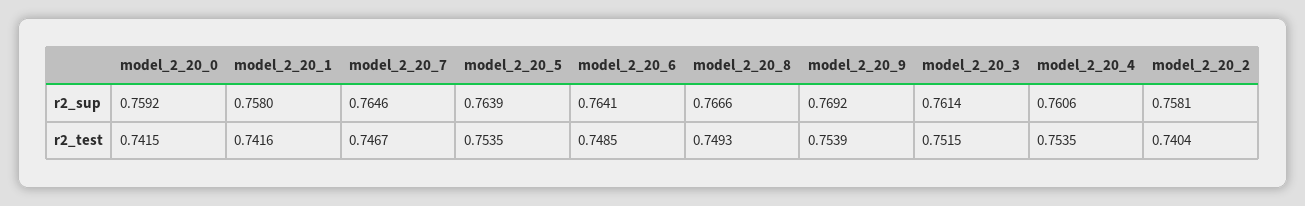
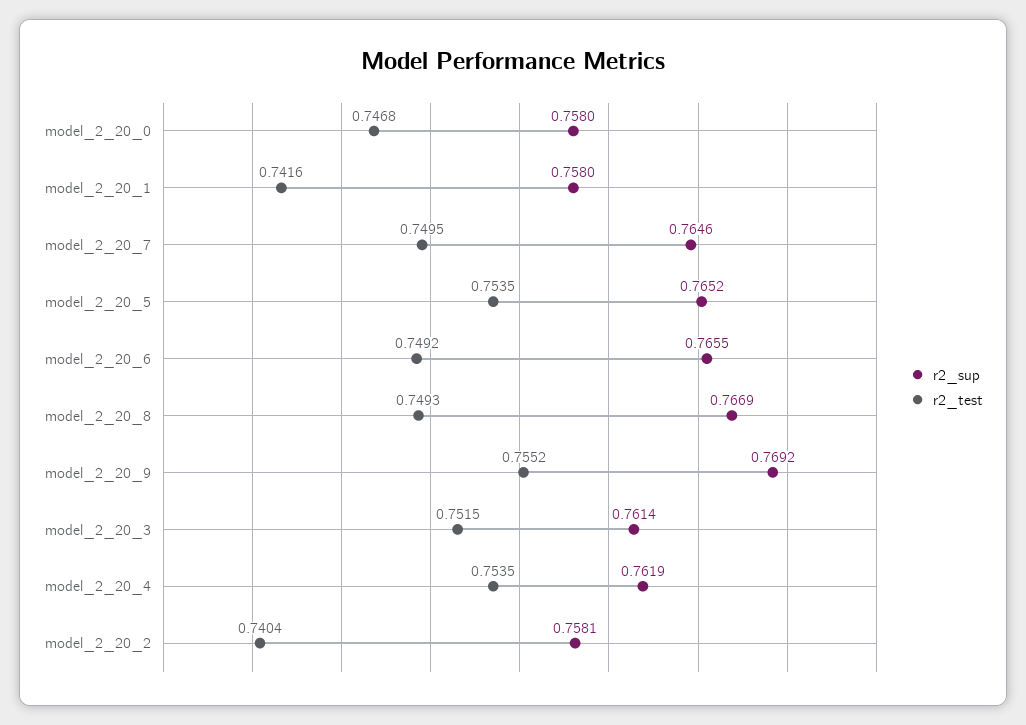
  {
    "r2_sup": {
-     "model_2_20_0": 0.7592,
+     "model_2_20_0": 0.758,
      "model_2_20_1": 0.758,
      "model_2_20_7": 0.7646,
-     "model_2_20_5": 0.7639,
+     "model_2_20_5": 0.7652,
-     "model_2_20_6": 0.7641,
+     "model_2_20_6": 0.7655,
-     "model_2_20_8": 0.7666,
+     "model_2_20_8": 0.7669,
      "model_2_20_9": 0.7692,
      "model_2_20_3": 0.7614,
-     "model_2_20_4": 0.7606,
+     "model_2_20_4": 0.7619,
      "model_2_20_2": 0.7581
    },
    "r2_test": {
-     "model_2_20_0": 0.7415,
+     "model_2_20_0": 0.7468,
      "model_2_20_1": 0.7416,
-     "model_2_20_7": 0.7467,
+     "model_2_20_7": 0.7495,
      "model_2_20_5": 0.7535,
-     "model_2_20_6": 0.7485,
+     "model_2_20_6": 0.7492,
      "model_2_20_8": 0.7493,
-     "model_2_20_9": 0.7539,
+     "model_2_20_9": 0.7552,
      "model_2_20_3": 0.7515,
      "model_2_20_4": 0.7535,
      "model_2_20_2": 0.7404
    }
  }

